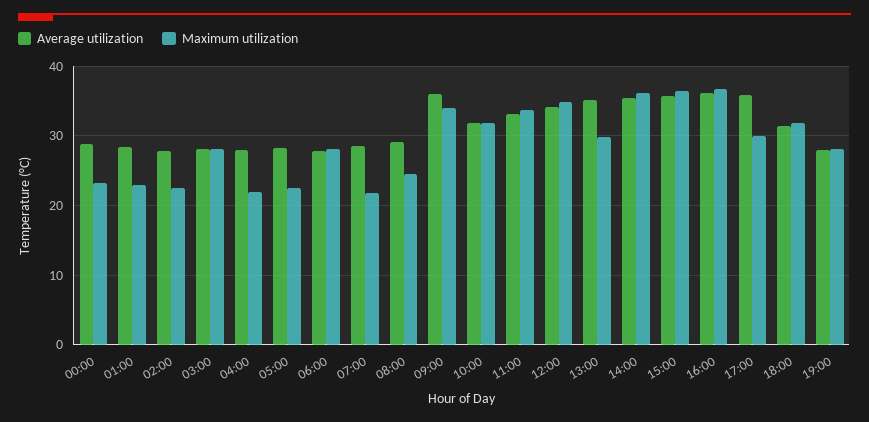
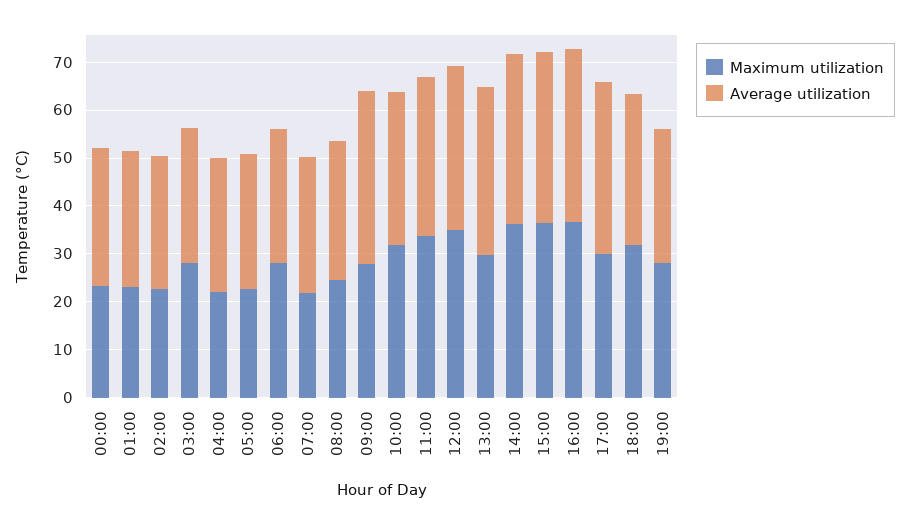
  {
    "Average utilization": {
      "00:00": 29,
      "01:00": 28,
      "02:00": 28,
      "03:00": 28,
      "04:00": 28,
      "05:00": 28,
      "06:00": 28,
      "07:00": 29,
      "08:00": 29,
      "09:00": 36,
      "10:00": 32,
      "11:00": 33,
      "12:00": 34,
      "13:00": 35,
      "14:00": 35,
      "15:00": 36,
      "16:00": 36,
      "17:00": 36,
      "18:00": 32,
      "19:00": 28
    },
    "Maximum utilization": {
      "00:00": 23,
      "01:00": 23,
      "02:00": 23,
      "03:00": 28,
      "04:00": 22,
      "05:00": 23,
      "06:00": 28,
      "07:00": 22,
      "08:00": 25,
-     "09:00": 34,
+     "09:00": 28,
      "10:00": 32,
      "11:00": 34,
      "12:00": 35,
      "13:00": 30,
      "14:00": 36,
      "15:00": 36,
      "16:00": 37,
      "17:00": 30,
      "18:00": 32,
      "19:00": 28
    }
  }

